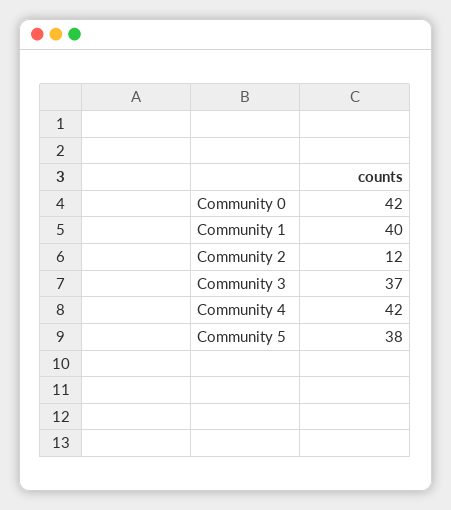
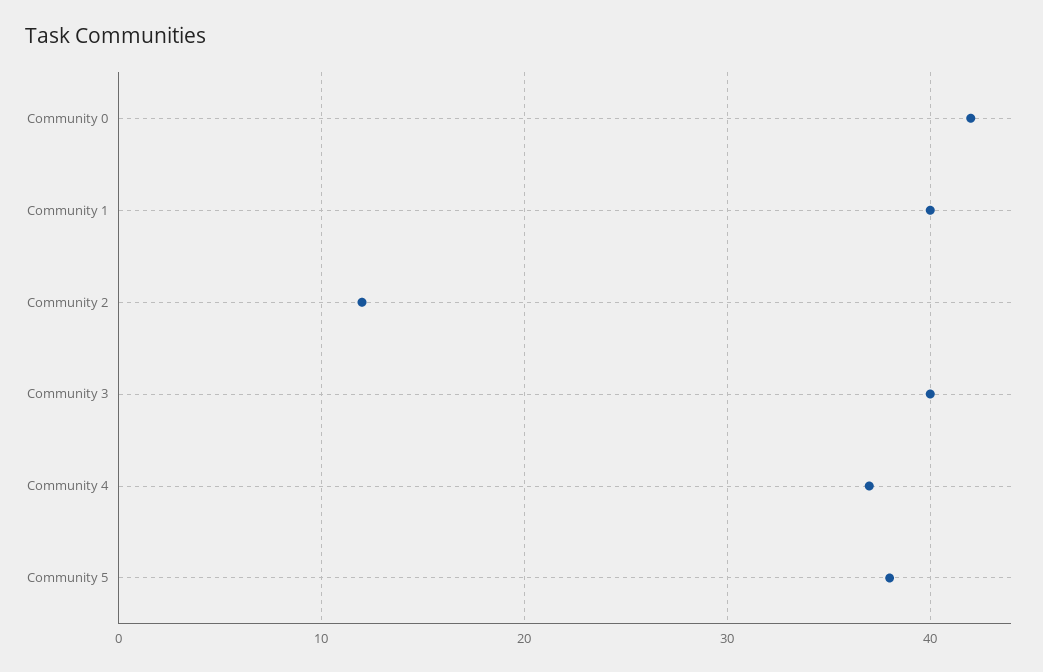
  {
    "Community 0": 42,
    "Community 1": 40,
    "Community 2": 12,
-   "Community 3": 37,
+   "Community 3": 40,
-   "Community 4": 42,
+   "Community 4": 37,
    "Community 5": 38
  }

